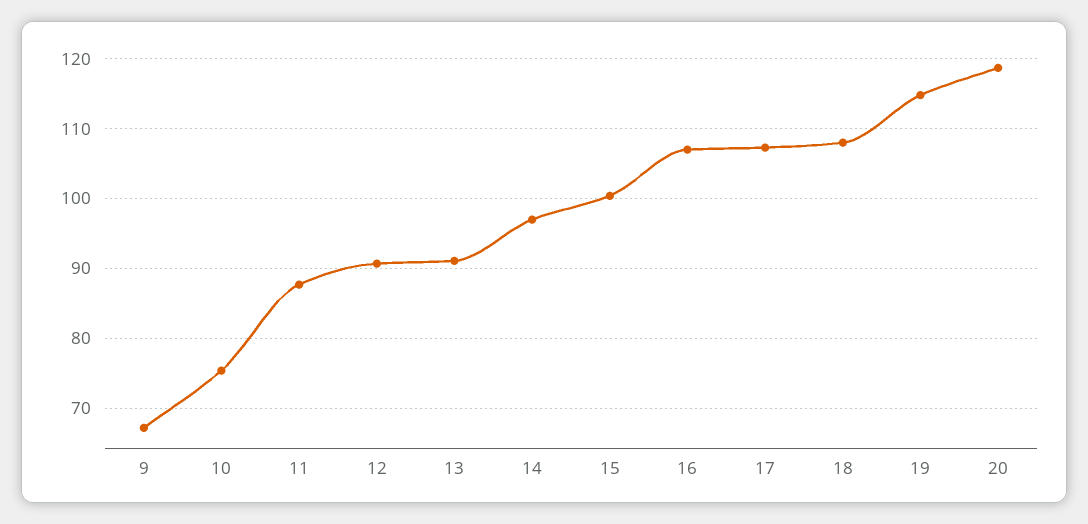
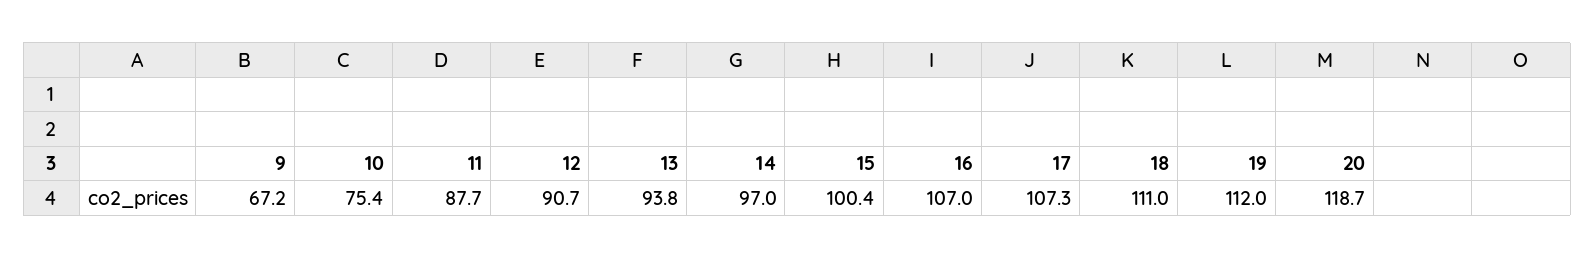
  {
    "9": 67.2,
    "10": 75.4,
    "11": 87.7,
    "12": 90.7,
-   "13": 91,
+   "13": 93.8,
    "14": 97,
    "15": 100.4,
    "16": 107,
    "17": 107.3,
-   "18": 108,
+   "18": 111,
-   "19": 115,
+   "19": 112,
    "20": 118.7
  }

